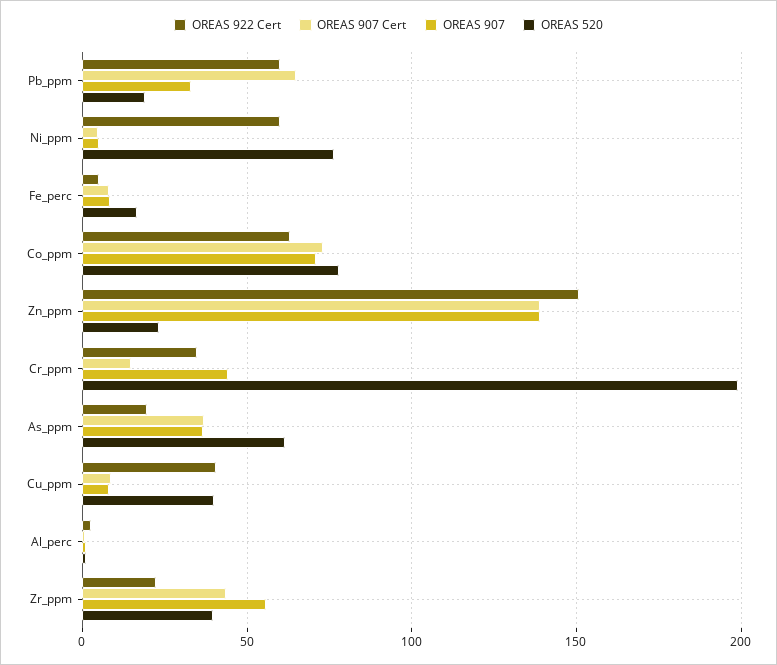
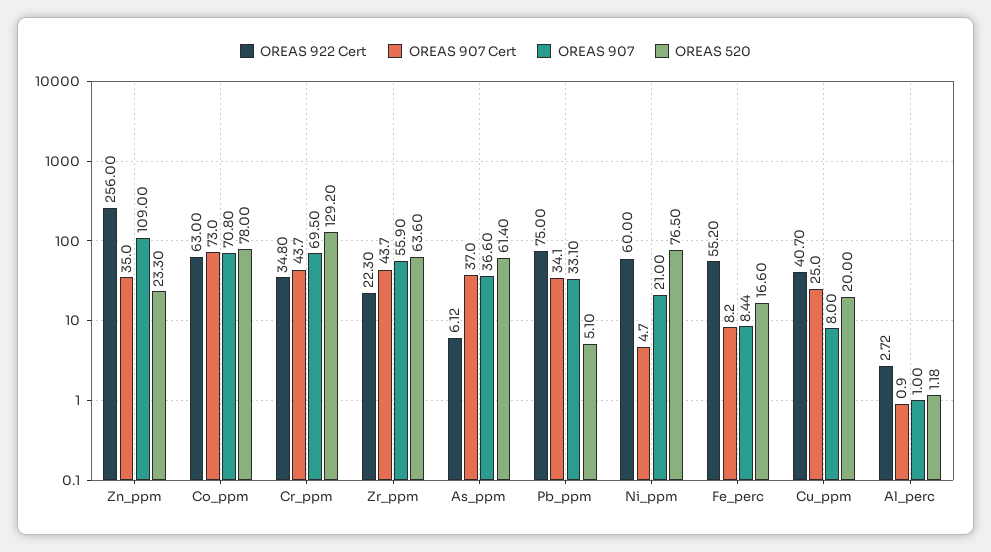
  {
    "OREAS 922 Cert": {
-     "Pb_ppm": 60,
+     "Pb_ppm": 75,
      "Ni_ppm": 60,
-     "Fe_perc": 5,
+     "Fe_perc": 55.2,
      "Co_ppm": 63,
-     "Zn_ppm": 150,
+     "Zn_ppm": 256,
      "Cr_ppm": 34.8,
-     "As_ppm": 20,
+     "As_ppm": 6.12,
      "Cu_ppm": 40.7,
      "Al_perc": 2.72,
      "Zr_ppm": 22.3
    },
    "OREAS 907 Cert": {
-     "Pb_ppm": 65,
+     "Pb_ppm": 34.1,
      "Ni_ppm": 4.7,
      "Fe_perc": 8.2,
      "Co_ppm": 73,
-     "Zn_ppm": 140,
+     "Zn_ppm": 35,
-     "Cr_ppm": 15,
+     "Cr_ppm": 43.7,
      "As_ppm": 37,
-     "Cu_ppm": 10,
+     "Cu_ppm": 25,
      "Al_perc": 0.9,
      "Zr_ppm": 43.7
    },
    "OREAS 907": {
      "Pb_ppm": 33.1,
-     "Ni_ppm": 5,
+     "Ni_ppm": 21,
      "Fe_perc": 8.44,
      "Co_ppm": 70.8,
-     "Zn_ppm": 140,
+     "Zn_ppm": 109,
-     "Cr_ppm": 45,
+     "Cr_ppm": 69.5,
      "As_ppm": 36.6,
      "Cu_ppm": 8,
      "Al_perc": 1,
      "Zr_ppm": 55.9
    },
    "OREAS 520": {
-     "Pb_ppm": 20,
+     "Pb_ppm": 5.1,
      "Ni_ppm": 76.5,
      "Fe_perc": 16.6,
      "Co_ppm": 78,
      "Zn_ppm": 23.3,
-     "Cr_ppm": 200,
+     "Cr_ppm": 129.2,
      "As_ppm": 61.4,
-     "Cu_ppm": 40,
+     "Cu_ppm": 20,
      "Al_perc": 1.18,
-     "Zr_ppm": 40
+     "Zr_ppm": 63.6
    }
  }

